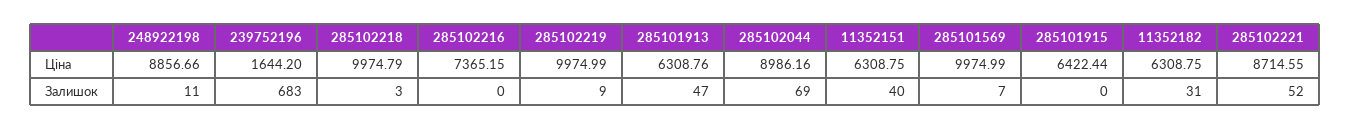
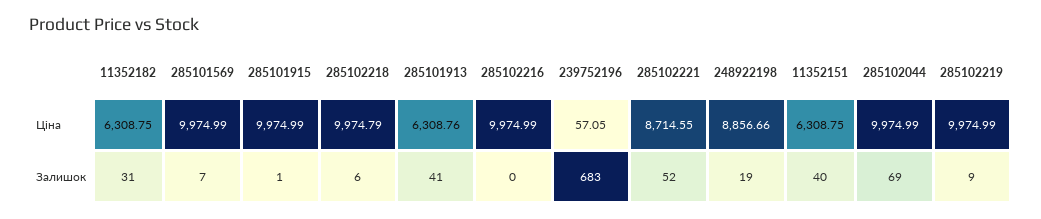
  {
    "248922198": {
      "Ціна": 8856.66,
-     "Залишок": 11
+     "Залишок": 19
    },
    "239752196": {
-     "Ціна": 1644.2,
+     "Ціна": 57.05,
      "Залишок": 683
    },
    "285102218": {
      "Ціна": 9974.79,
-     "Залишок": 3
+     "Залишок": 6
    },
    "285102216": {
-     "Ціна": 7365.15,
+     "Ціна": 9974.99,
      "Залишок": 0
    },
    "285102219": {
      "Ціна": 9974.99,
      "Залишок": 9
    },
    "285101913": {
      "Ціна": 6308.76,
-     "Залишок": 47
+     "Залишок": 41
    },
    "285102044": {
-     "Ціна": 8986.16,
+     "Ціна": 9974.99,
      "Залишок": 69
    },
    "11352151": {
      "Ціна": 6308.75,
      "Залишок": 40
    },
    "285101569": {
      "Ціна": 9974.99,
      "Залишок": 7
    },
    "285101915": {
-     "Ціна": 6422.44,
+     "Ціна": 9974.99,
-     "Залишок": 0
+     "Залишок": 1
    },
    "11352182": {
      "Ціна": 6308.75,
      "Залишок": 31
    },
    "285102221": {
      "Ціна": 8714.55,
      "Залишок": 52
    }
  }

